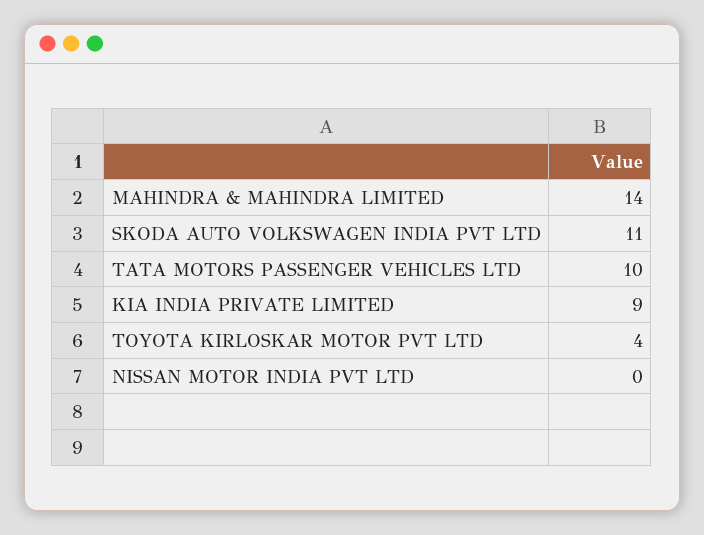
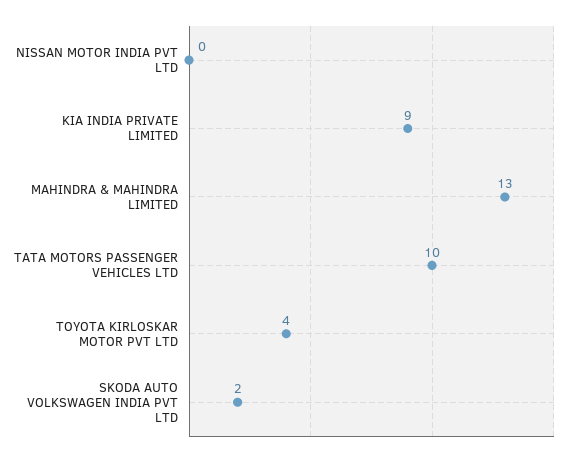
  {
-   "MAHINDRA & MAHINDRA LIMITED": 14,
+   "MAHINDRA & MAHINDRA LIMITED": 13,
-   "SKODA AUTO VOLKSWAGEN INDIA PVT LTD": 11,
+   "SKODA AUTO VOLKSWAGEN INDIA PVT LTD": 2,
    "TATA MOTORS PASSENGER VEHICLES LTD": 10,
    "KIA INDIA PRIVATE LIMITED": 9,
    "TOYOTA KIRLOSKAR MOTOR PVT LTD": 4,
    "NISSAN MOTOR INDIA PVT LTD": 0
  }

